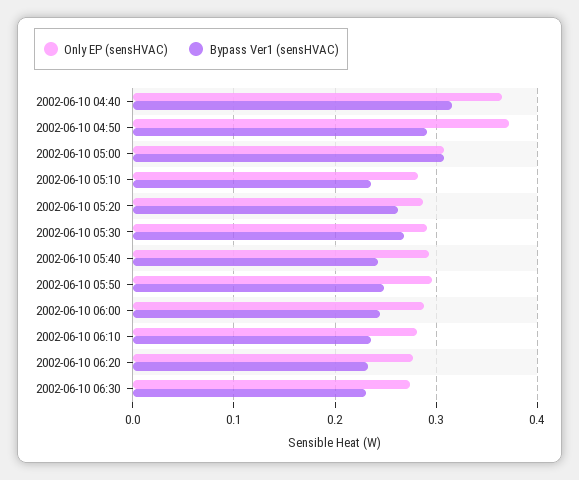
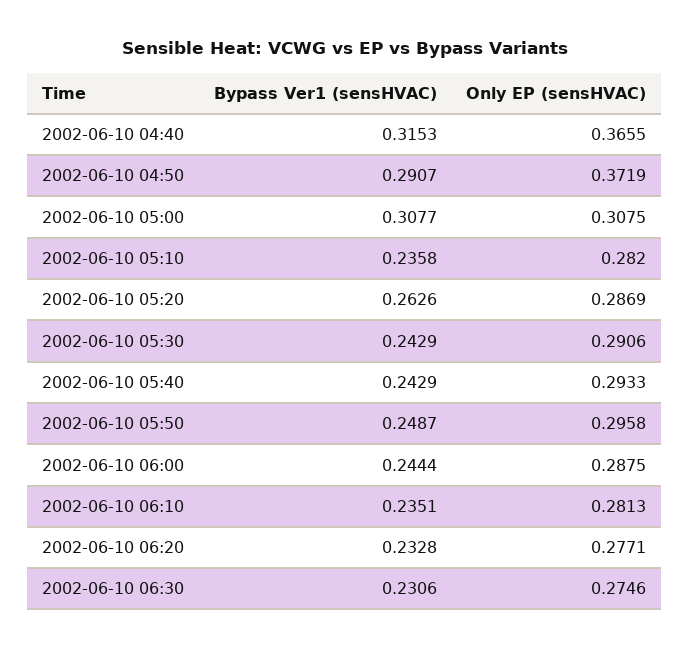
  {
    "Only EP (sensHVAC)": {
      "2002-06-10 04:40": 0.3655,
      "2002-06-10 04:50": 0.3719,
      "2002-06-10 05:00": 0.3075,
      "2002-06-10 05:10": 0.282,
      "2002-06-10 05:20": 0.2869,
      "2002-06-10 05:30": 0.2906,
      "2002-06-10 05:40": 0.2933,
      "2002-06-10 05:50": 0.2958,
      "2002-06-10 06:00": 0.2875,
      "2002-06-10 06:10": 0.2813,
      "2002-06-10 06:20": 0.2771,
      "2002-06-10 06:30": 0.2746
    },
    "Bypass Ver1 (sensHVAC)": {
      "2002-06-10 04:40": 0.3153,
      "2002-06-10 04:50": 0.2907,
      "2002-06-10 05:00": 0.3077,
      "2002-06-10 05:10": 0.2358,
      "2002-06-10 05:20": 0.2626,
-     "2002-06-10 05:30": 0.27,
+     "2002-06-10 05:30": 0.2429,
      "2002-06-10 05:40": 0.2429,
      "2002-06-10 05:50": 0.2487,
      "2002-06-10 06:00": 0.2444,
      "2002-06-10 06:10": 0.2351,
      "2002-06-10 06:20": 0.2328,
      "2002-06-10 06:30": 0.2306
    }
  }

